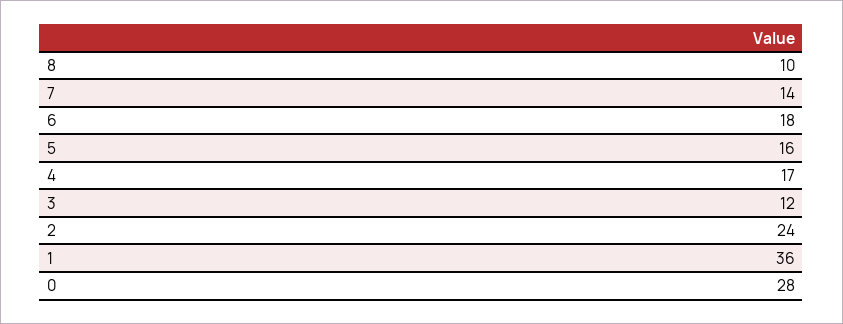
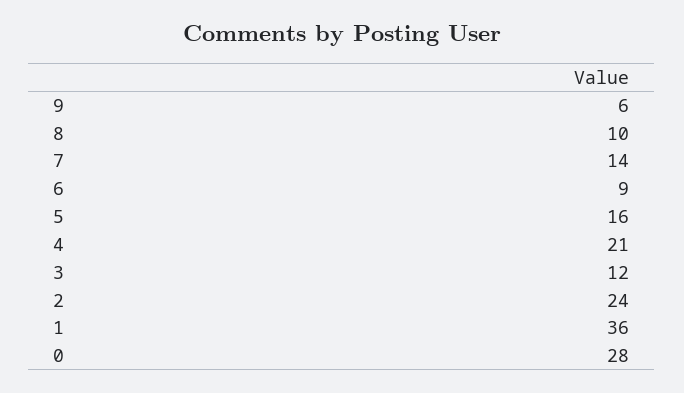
  {
    "8": 10,
    "7": 14,
-   "6": 18,
+   "6": 9,
    "5": 16,
-   "4": 17,
+   "4": 21,
    "3": 12,
    "2": 24,
    "1": 36,
-   "0": 28
+   "0": 28,
+   "9": 6
  }

